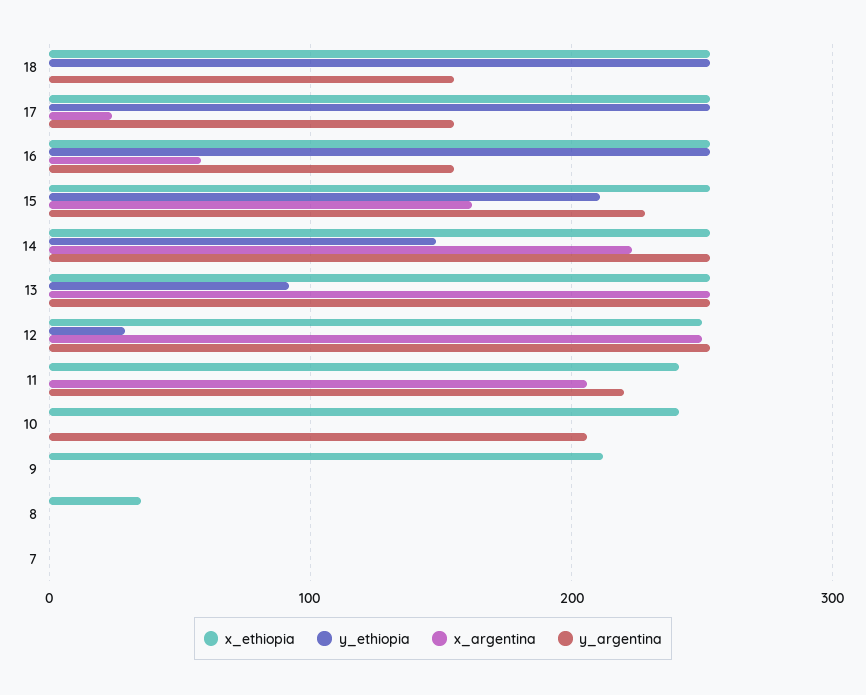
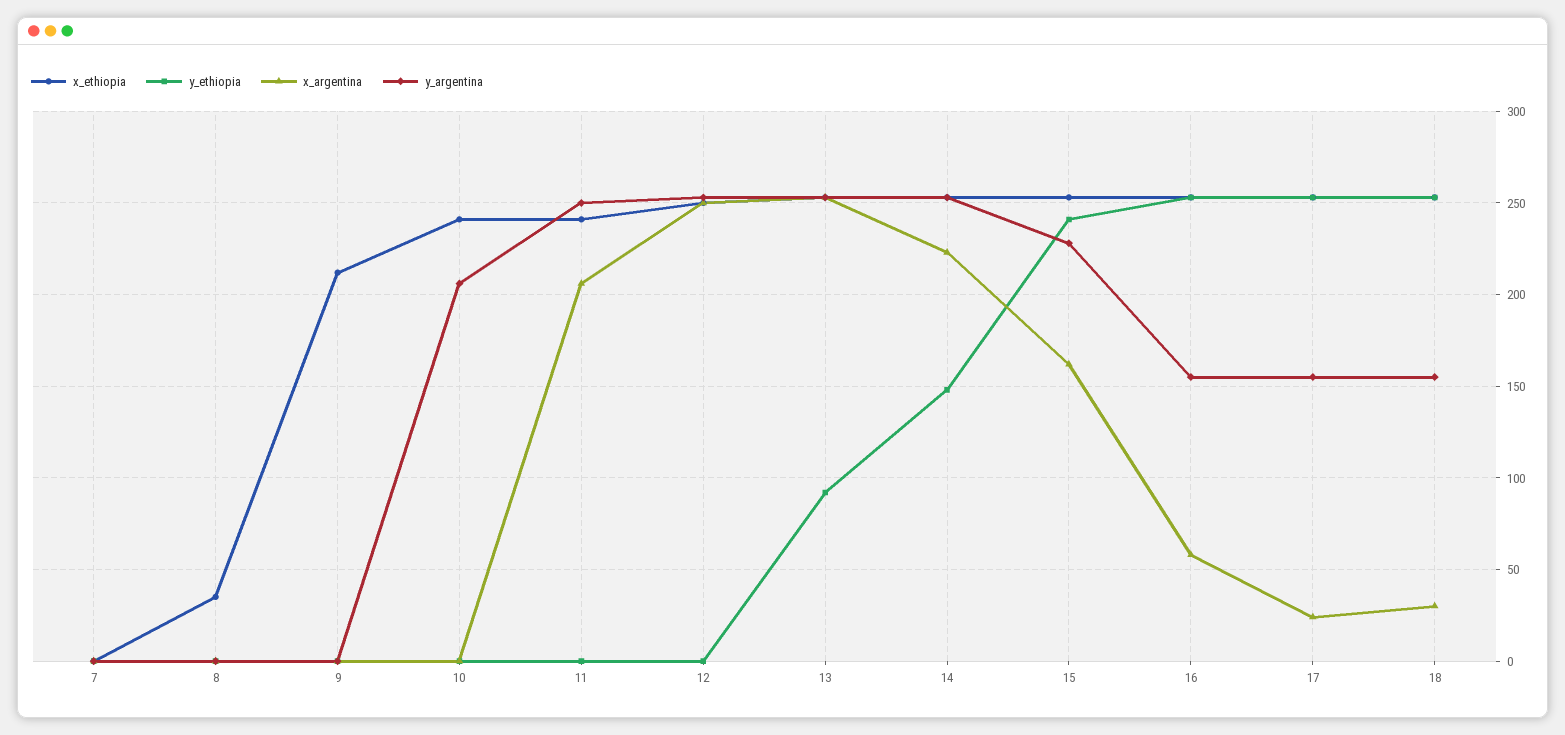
  {
    "x_ethiopia": {
      "18": 255,
      "17": 255,
      "16": 255,
      "15": 255,
      "14": 255,
      "13": 255,
      "12": 250,
      "11": 240,
      "10": 240,
      "9": 210,
      "8": 35,
      "7": 0
    },
    "y_ethiopia": {
      "18": 255,
      "17": 255,
      "16": 255,
-     "15": 210,
+     "15": 240,
      "14": 150,
      "13": 90,
-     "12": 30,
+     "12": 0,
      "11": 0,
      "10": 0,
      "9": 0,
      "8": 0,
      "7": 0
    },
    "x_argentina": {
-     "18": 0,
+     "18": 30,
      "17": 25,
      "16": 60,
      "15": 160,
      "14": 225,
      "13": 255,
      "12": 250,
      "11": 205,
      "10": 0,
      "9": 0,
      "8": 0,
      "7": 0
    },
    "y_argentina": {
      "18": 155,
      "17": 155,
      "16": 155,
      "15": 230,
      "14": 255,
      "13": 255,
      "12": 255,
-     "11": 220,
+     "11": 250,
      "10": 205,
      "9": 0,
      "8": 0,
      "7": 0
    }
  }

